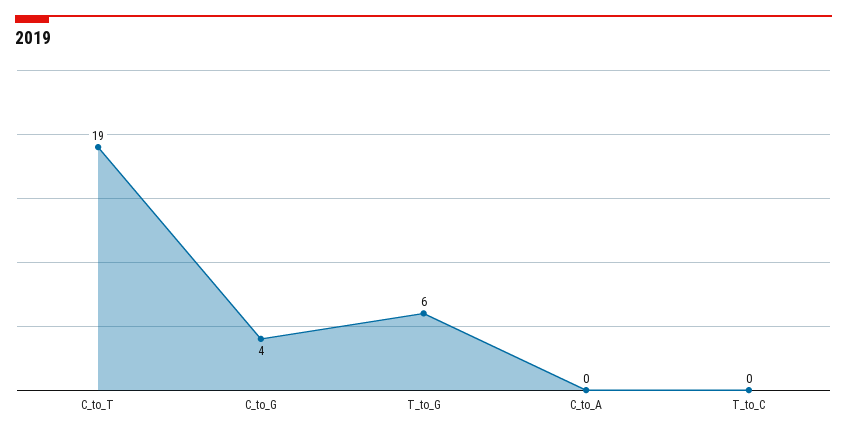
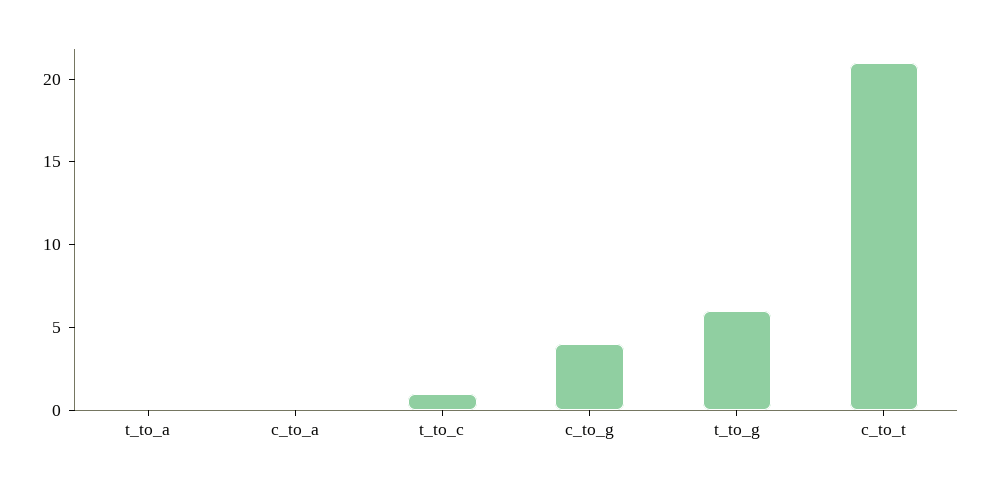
  {
-   "C_to_T": 19,
+   "C_to_T": 21,
    "C_to_G": 4,
    "T_to_G": 6,
    "C_to_A": 0,
-   "T_to_C": 0
+   "T_to_C": 1,
+   "t_to_a": 0
  }

